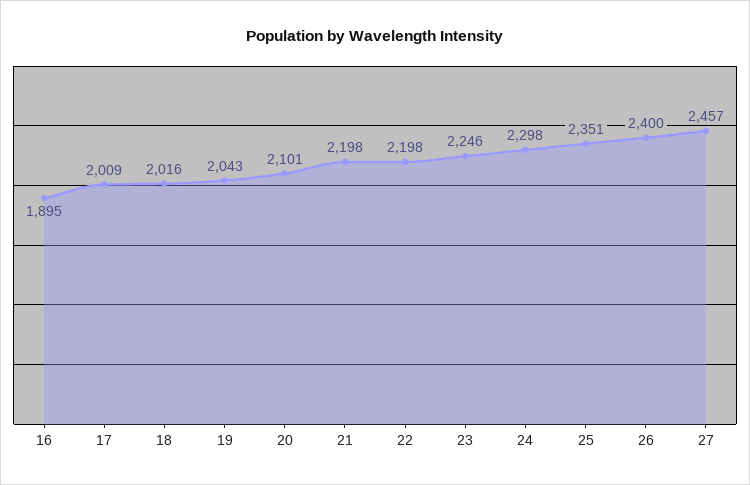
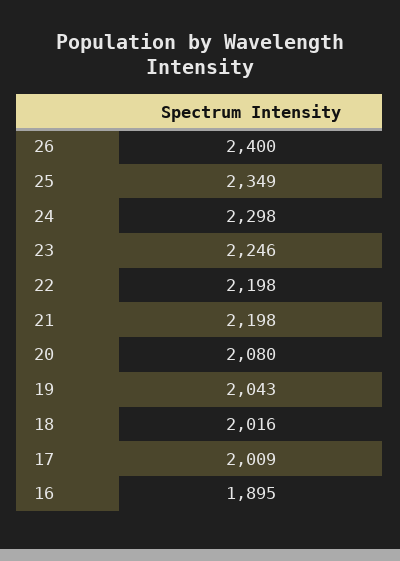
  {
    "16": 1895,
    "17": 2009,
    "18": 2016,
    "19": 2043,
-   "20": 2101,
+   "20": 2080,
    "21": 2198,
    "22": 2198,
    "23": 2246,
    "24": 2298,
-   "25": 2351,
+   "25": 2349,
-   "26": 2400,
+   "26": 2400
-   "27": 2457
  }

